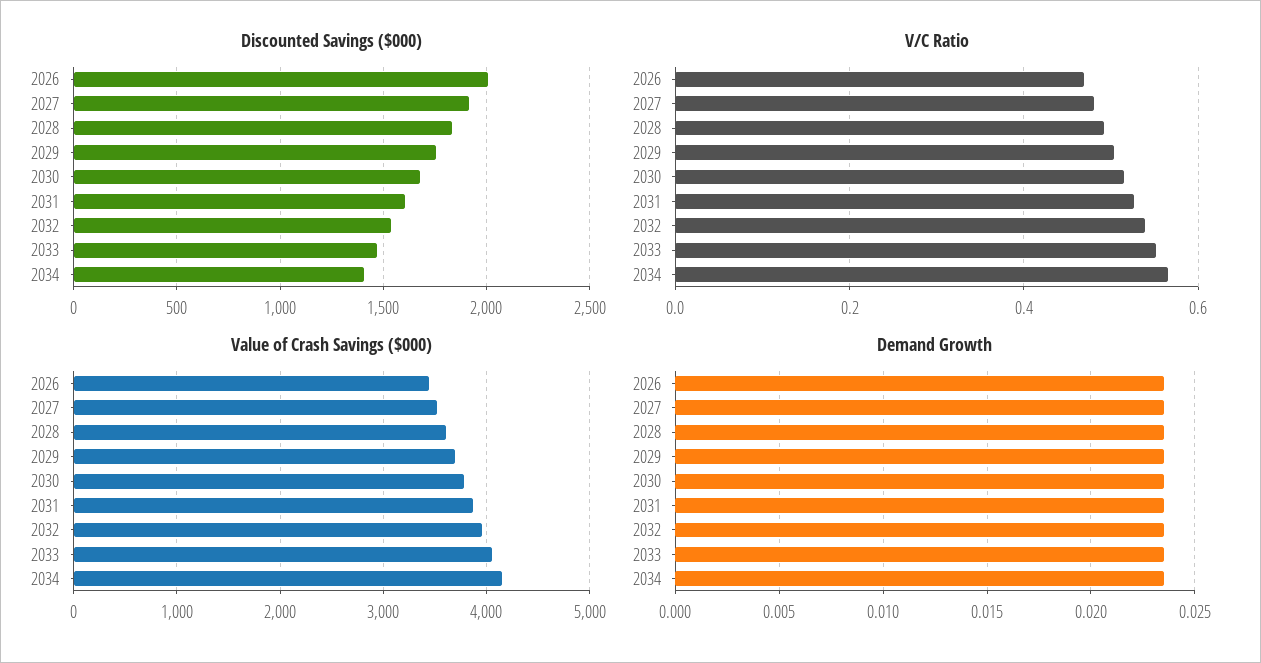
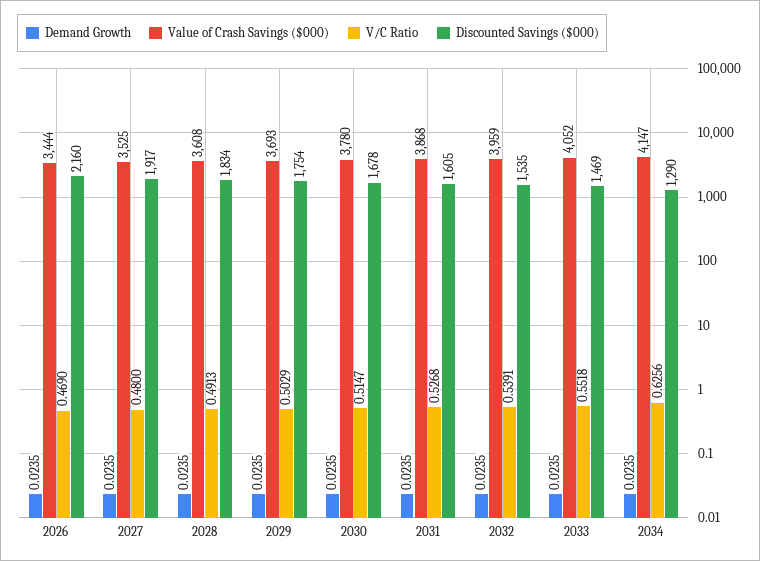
  {
    "Discounted Savings ($000)": {
-     "2026": 2000,
+     "2026": 2160,
      "2027": 1917,
      "2028": 1834,
      "2029": 1754,
      "2030": 1678,
      "2031": 1605,
      "2032": 1535,
      "2033": 1469,
-     "2034": 1400
+     "2034": 1290
    },
    "V/C Ratio": {
      "2026": 0.469,
      "2027": 0.48,
      "2028": 0.4913,
      "2029": 0.5029,
      "2030": 0.5147,
      "2031": 0.5268,
      "2032": 0.5391,
      "2033": 0.5518,
-     "2034": 0.56
+     "2034": 0.6256
    },
    "Value of Crash Savings ($000)": {
      "2026": 3444,
      "2027": 3525,
      "2028": 3608,
      "2029": 3693,
      "2030": 3780,
      "2031": 3868,
      "2032": 3959,
      "2033": 4052,
      "2034": 4147
    },
    "Demand Growth": {
      "2026": 0.0235,
      "2027": 0.0235,
      "2028": 0.0235,
      "2029": 0.0235,
      "2030": 0.0235,
      "2031": 0.0235,
      "2032": 0.0235,
      "2033": 0.0235,
      "2034": 0.0235
    }
  }

